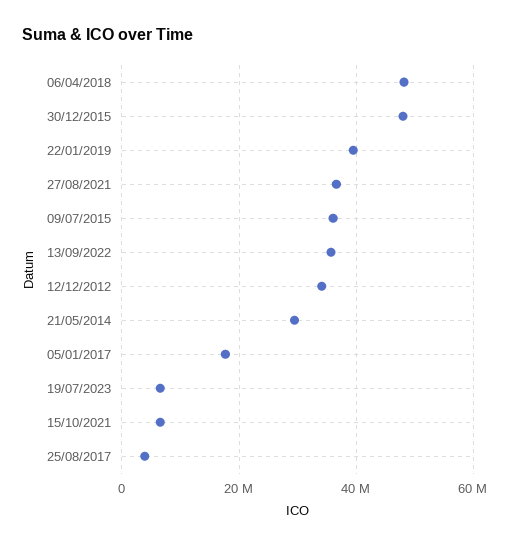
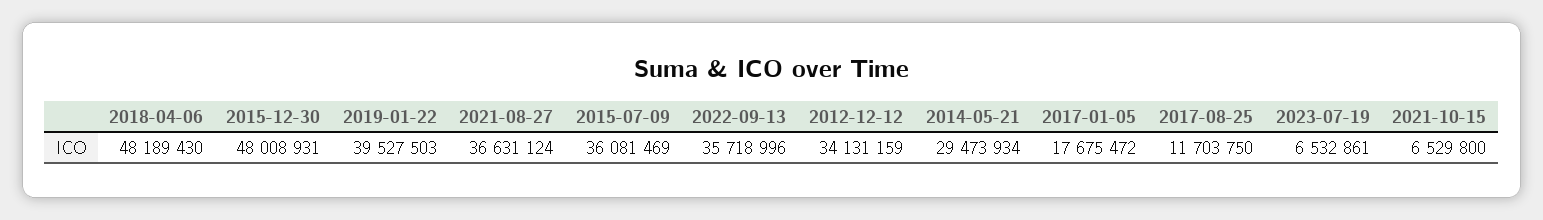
  {
    "06/04/2018": 48189430,
    "30/12/2015": 48008931,
    "22/01/2019": 39527503,
    "27/08/2021": 36631124,
    "09/07/2015": 36081469,
    "13/09/2022": 35718996,
    "12/12/2012": 34131159,
    "21/05/2014": 29473934,
    "05/01/2017": 17675472,
    "19/07/2023": 6532861,
    "15/10/2021": 6529800,
-   "25/08/2017": 4000000
+   "25/08/2017": 11703750
  }

